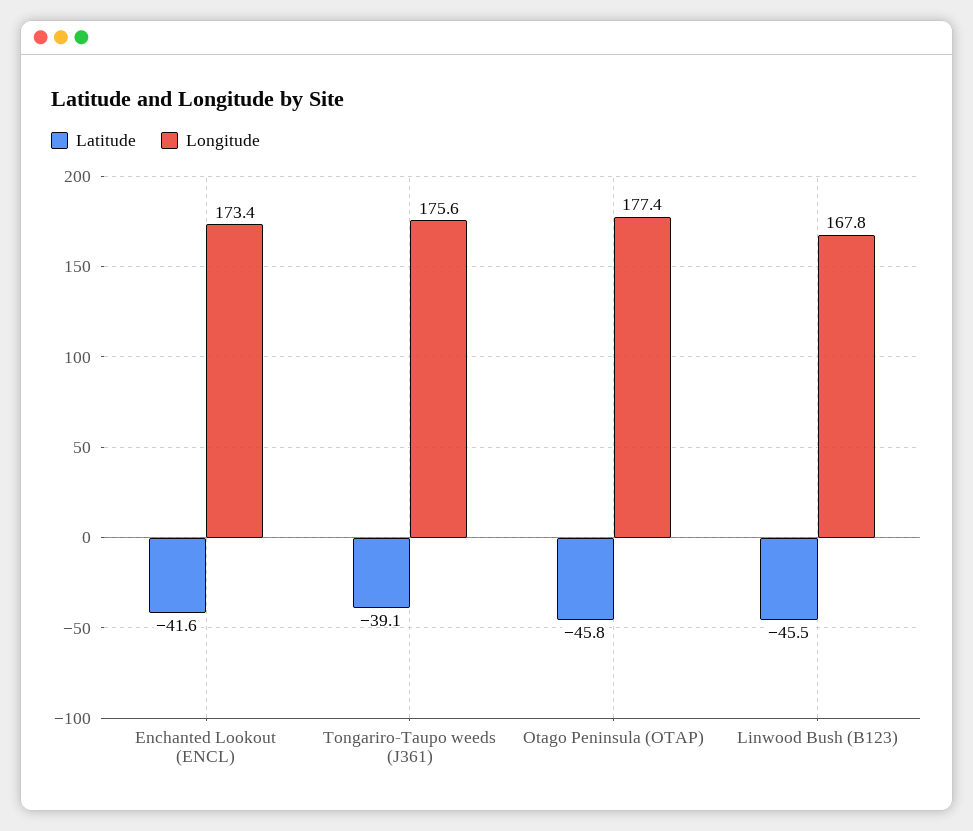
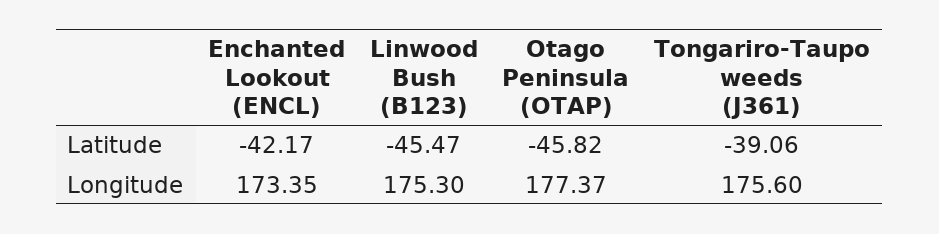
  {
    "Latitude": {
-     "Enchanted Lookout (ENCL)": -41.6,
+     "Enchanted Lookout (ENCL)": -42.17,
      "Tongariro-Taupo weeds (J361)": -39.06,
      "Otago Peninsula (OTAP)": -45.82,
      "Linwood Bush (B123)": -45.47
    },
    "Longitude": {
      "Enchanted Lookout (ENCL)": 173.35,
      "Tongariro-Taupo weeds (J361)": 175.6,
      "Otago Peninsula (OTAP)": 177.37,
-     "Linwood Bush (B123)": 167.8
+     "Linwood Bush (B123)": 175.3
    }
  }

